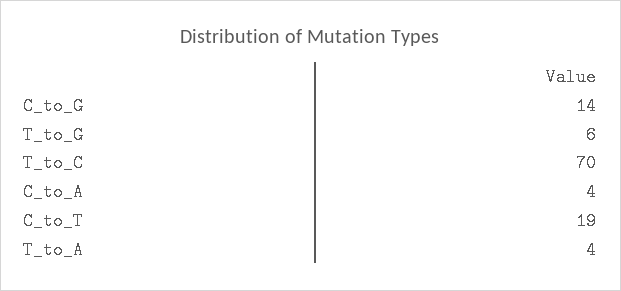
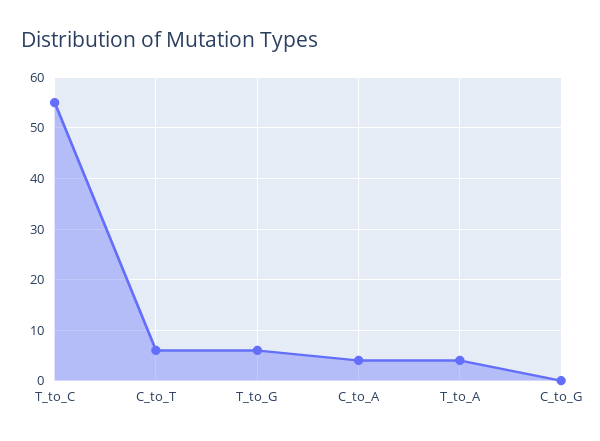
  {
-   "C_to_G": 14,
+   "C_to_G": 0,
    "T_to_G": 6,
-   "T_to_C": 70,
+   "T_to_C": 55,
    "C_to_A": 4,
-   "C_to_T": 19,
+   "C_to_T": 5,
    "T_to_A": 4
  }

